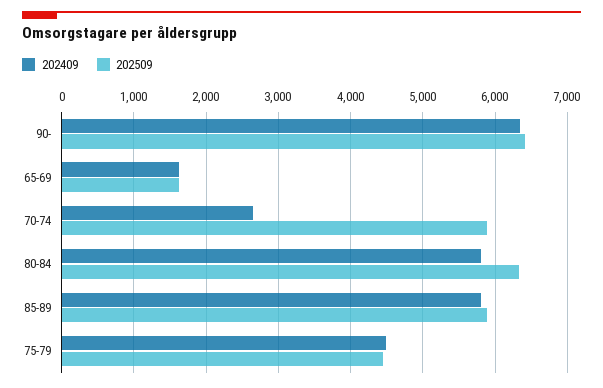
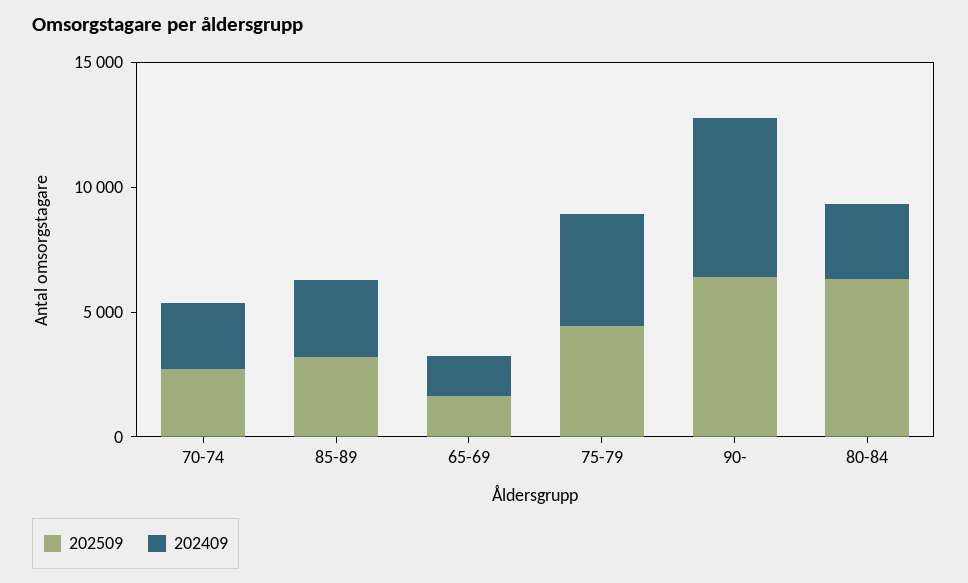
  {
    "202409": {
      "90-": 6300,
      "65-69": 1600,
      "70-74": 2700,
-     "80-84": 5800,
+     "80-84": 3000,
-     "85-89": 5800,
+     "85-89": 3000,
      "75-79": 4500
    },
    "202509": {
      "90-": 6400,
      "65-69": 1600,
-     "70-74": 5900,
+     "70-74": 3000,
      "80-84": 6300,
-     "85-89": 5900,
+     "85-89": 3000,
      "75-79": 4400
    }
  }

